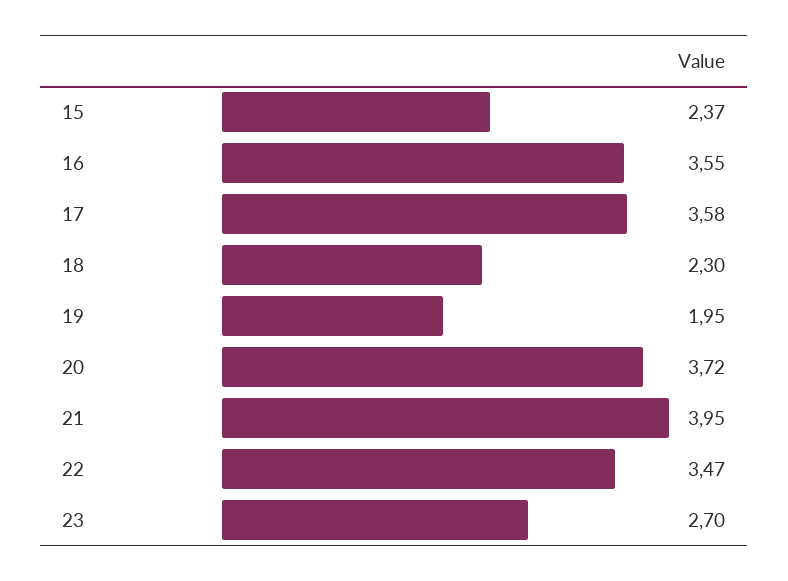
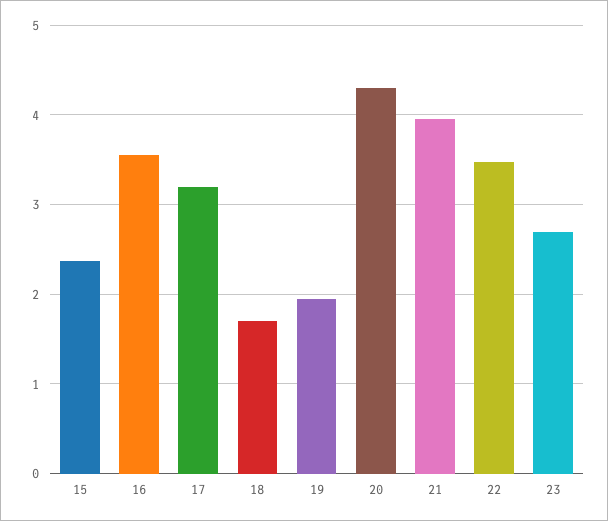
  {
    "15": 2.37,
    "16": 3.55,
-   "17": 3.58,
+   "17": 3.2,
-   "18": 2.3,
+   "18": 1.7,
    "19": 1.95,
-   "20": 3.72,
+   "20": 4.3,
    "21": 3.95,
    "22": 3.47,
    "23": 2.7
  }

